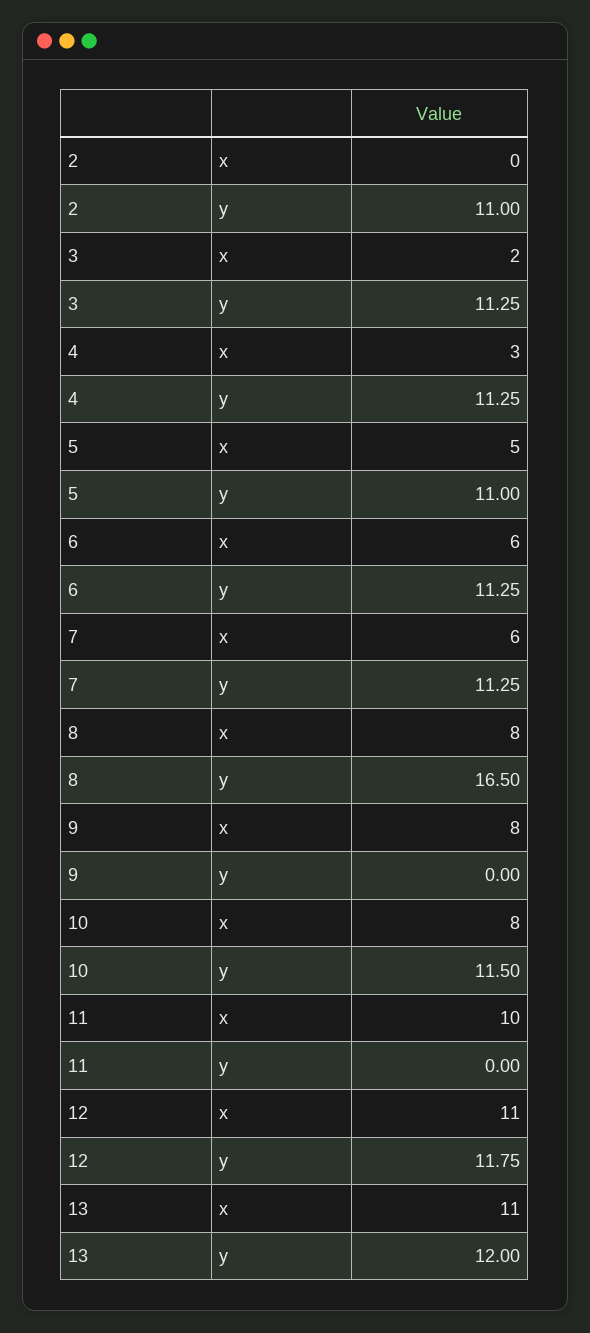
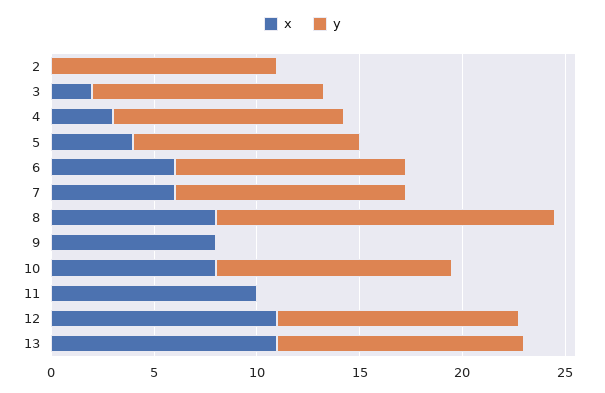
  {
    "x": {
      "2": 0,
      "3": 2,
      "4": 3,
-     "5": 5,
+     "5": 4,
      "6": 6,
      "7": 6,
      "8": 8,
      "9": 8,
      "10": 8,
      "11": 10,
      "12": 11,
      "13": 11
    },
    "y": {
      "2": 11,
      "3": 11.25,
      "4": 11.25,
      "5": 11,
      "6": 11.25,
      "7": 11.25,
      "8": 16.5,
      "9": 0,
      "10": 11.5,
      "11": 0,
      "12": 11.75,
      "13": 12
    }
  }

